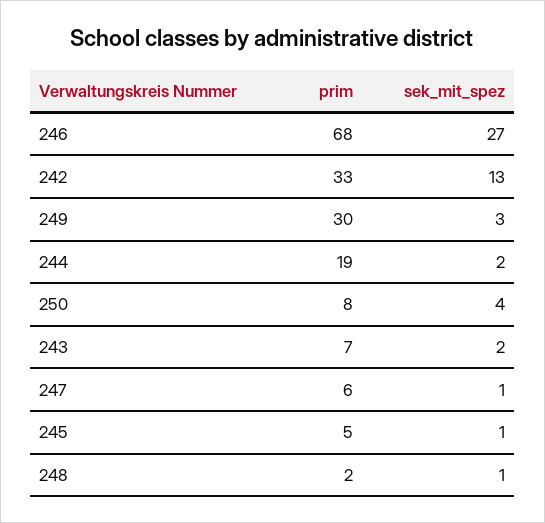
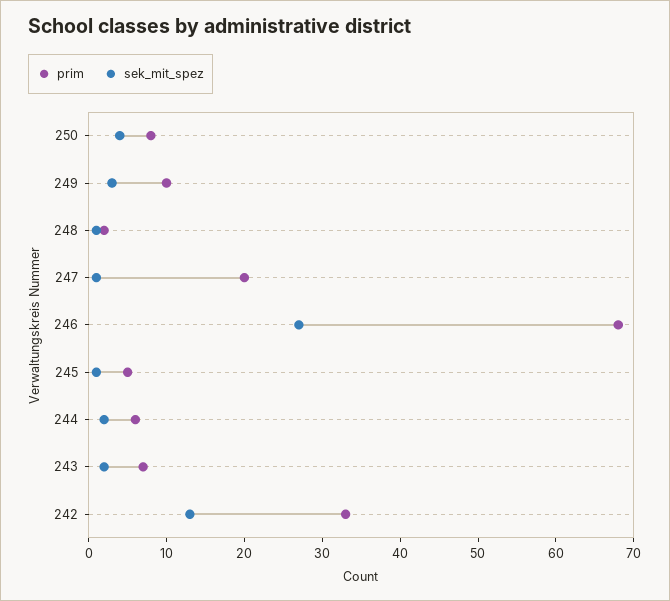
  {
    "prim": {
      "246": 68,
      "242": 33,
-     "249": 30,
+     "249": 10,
-     "244": 19,
+     "244": 5,
      "250": 8,
      "243": 7,
-     "247": 6,
+     "247": 20,
      "245": 5,
      "248": 2
    },
    "sek_mit_spez": {
      "246": 27,
      "242": 13,
      "249": 3,
      "244": 2,
      "250": 4,
      "243": 2,
      "247": 1,
      "245": 1,
      "248": 1
    }
  }

